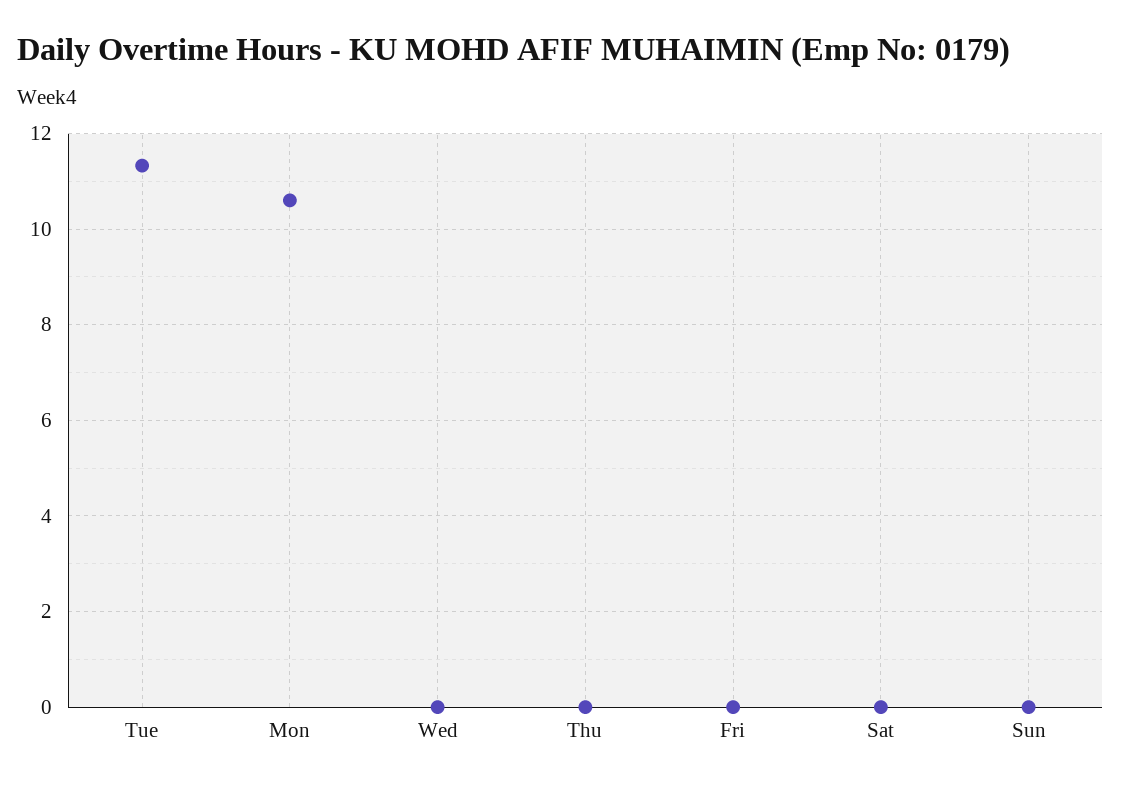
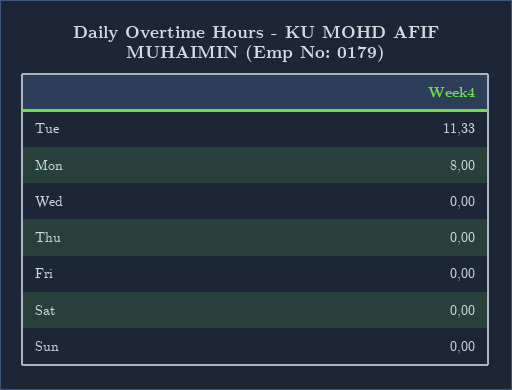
  {
    "Tue": 11.33,
-   "Mon": 10.6,
+   "Mon": 8,
    "Wed": 0,
    "Thu": 0,
    "Fri": 0,
    "Sat": 0,
    "Sun": 0
  }

